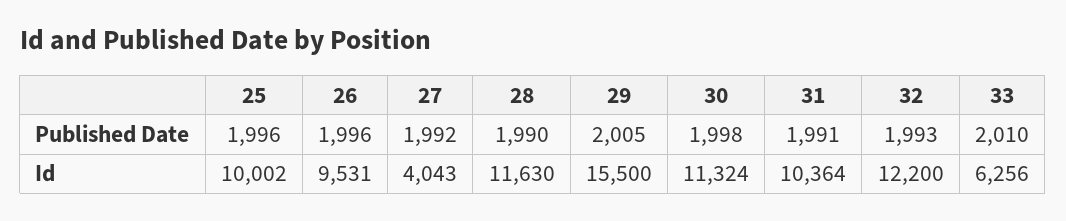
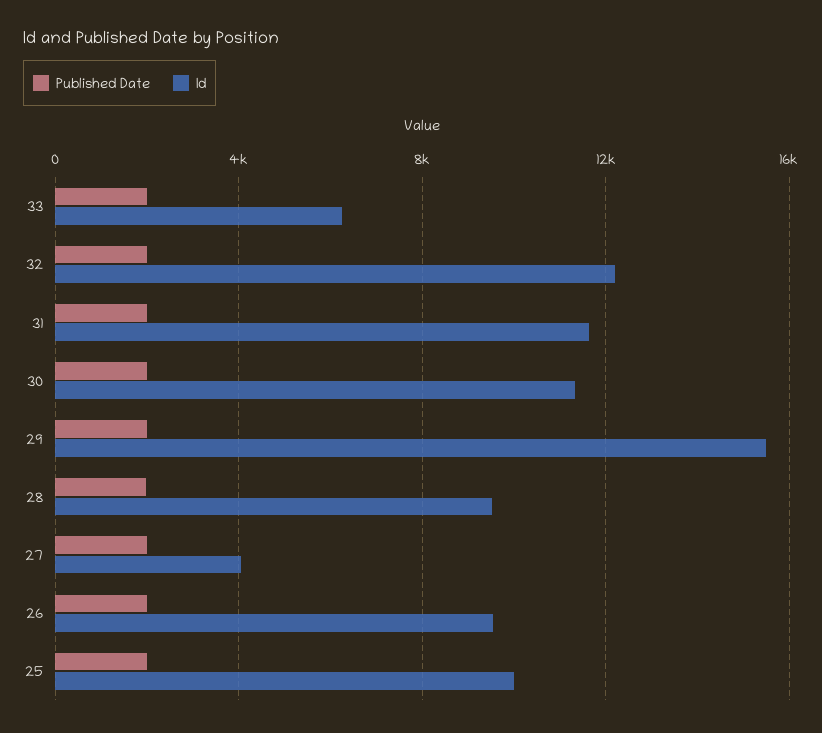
  {
    "Published Date": {
      "25": 1996,
      "26": 1996,
      "27": 1992,
      "28": 1990,
      "29": 2005,
      "30": 1998,
      "31": 1991,
      "32": 1993,
      "33": 2010
    },
    "Id": {
      "25": 10002,
      "26": 9531,
      "27": 4043,
-     "28": 11630,
+     "28": 9500,
      "29": 15500,
      "30": 11324,
-     "31": 10364,
+     "31": 11500,
      "32": 12200,
      "33": 6256
    }
  }

